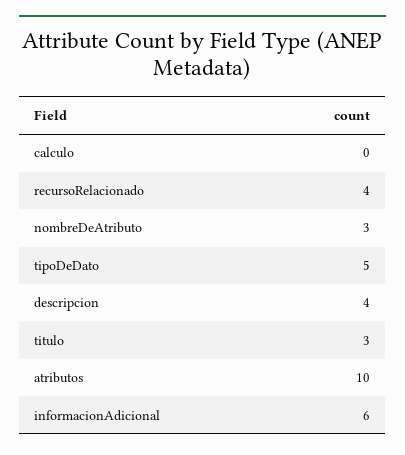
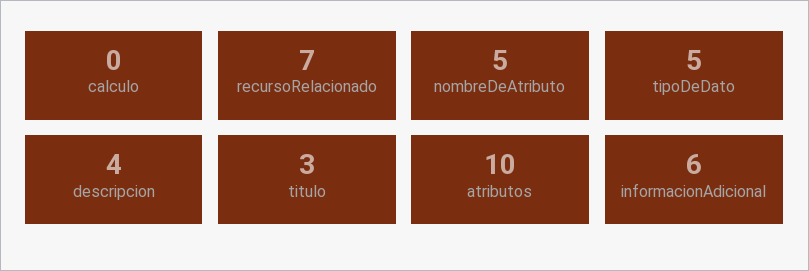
  {
    "calculo": 0,
-   "recursoRelacionado": 4,
+   "recursoRelacionado": 7,
-   "nombreDeAtributo": 3,
+   "nombreDeAtributo": 5,
    "tipoDeDato": 5,
    "descripcion": 4,
    "titulo": 3,
    "atributos": 10,
    "informacionAdicional": 6
  }

